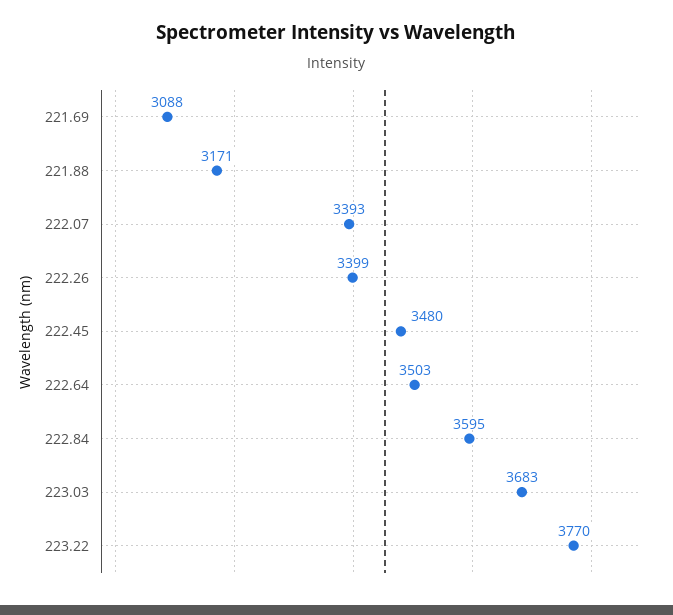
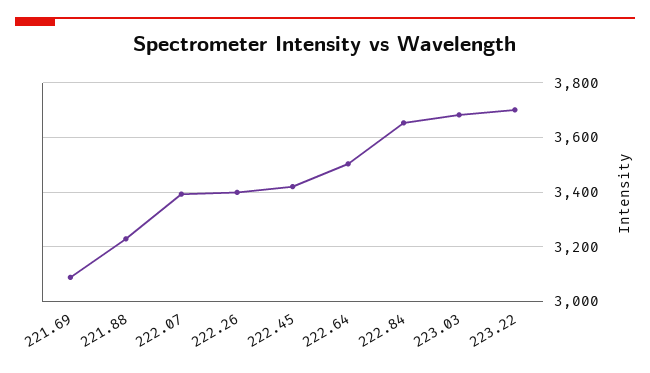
  {
    "221.69": 3088,
-   "221.88": 3171,
+   "221.88": 3225,
    "222.07": 3393,
    "222.26": 3399,
-   "222.45": 3480,
+   "222.45": 3425,
    "222.64": 3503,
-   "222.84": 3595,
+   "222.84": 3650,
    "223.03": 3683,
-   "223.22": 3770
+   "223.22": 3700
  }

